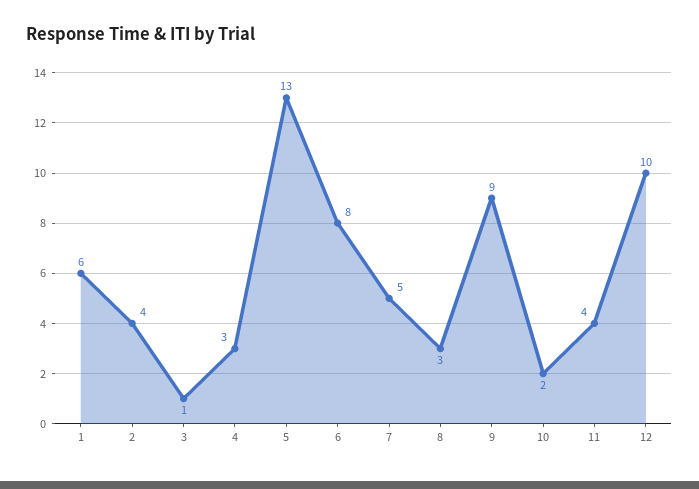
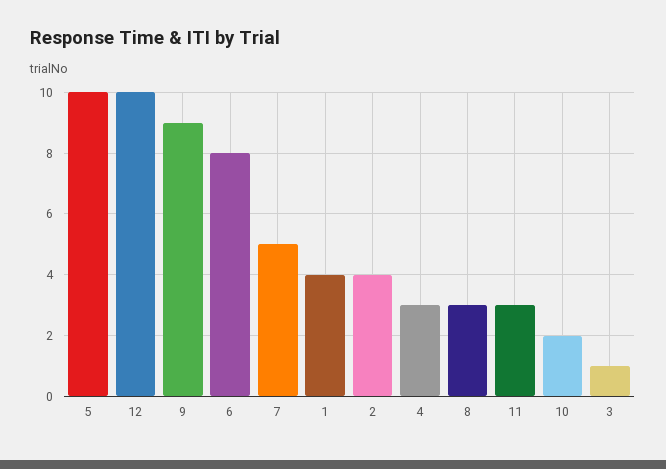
  {
-   "1": 6,
+   "1": 4,
    "2": 4,
    "3": 1,
    "4": 3,
-   "5": 13,
+   "5": 10,
    "6": 8,
    "7": 5,
    "8": 3,
    "9": 9,
    "10": 2,
-   "11": 4,
+   "11": 3,
    "12": 10
  }

